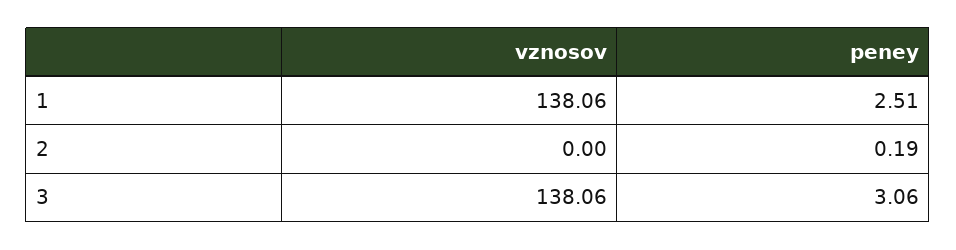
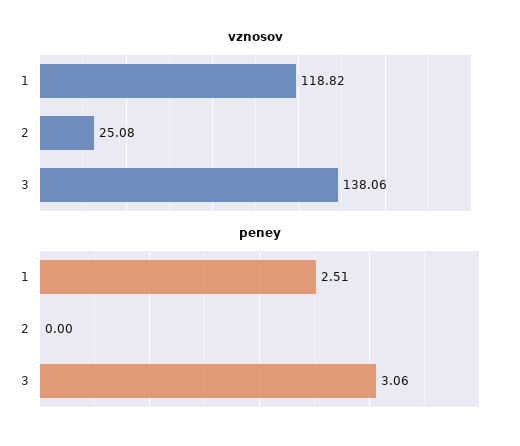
  {
    "vznosov": {
-     "1": 138.06,
+     "1": 118.82,
-     "2": 0,
+     "2": 25.08,
      "3": 138.06
    },
    "peney": {
      "1": 2.51,
-     "2": 0.19,
+     "2": 0,
      "3": 3.06
    }
  }

